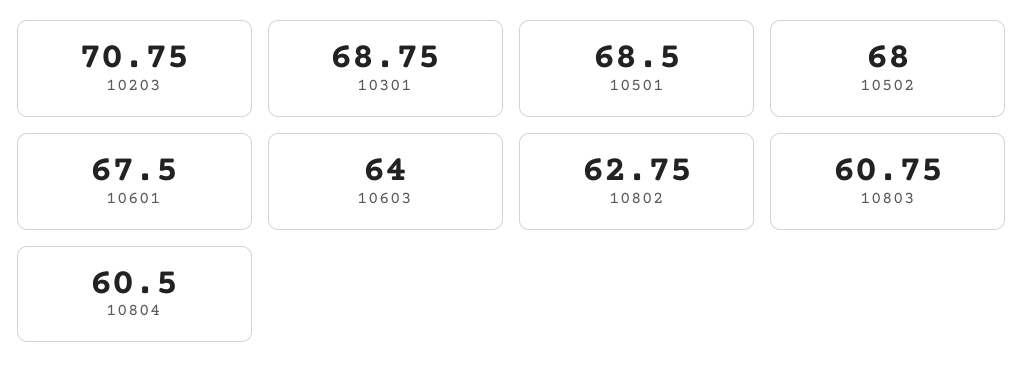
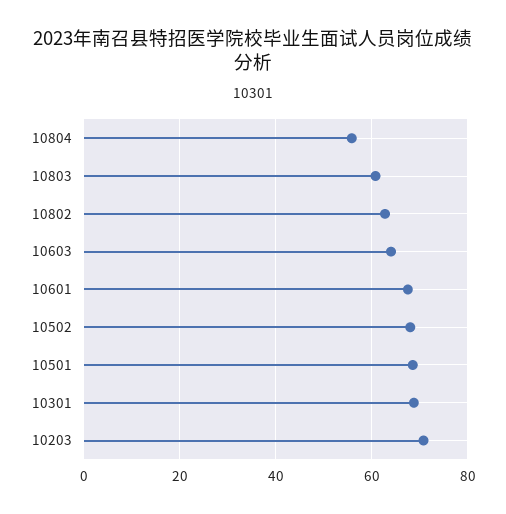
  {
    "10203": 70.75,
    "10301": 68.75,
    "10501": 68.5,
    "10502": 68,
    "10601": 67.5,
    "10603": 64,
    "10802": 62.75,
    "10803": 60.75,
-   "10804": 60.5
+   "10804": 56
  }

